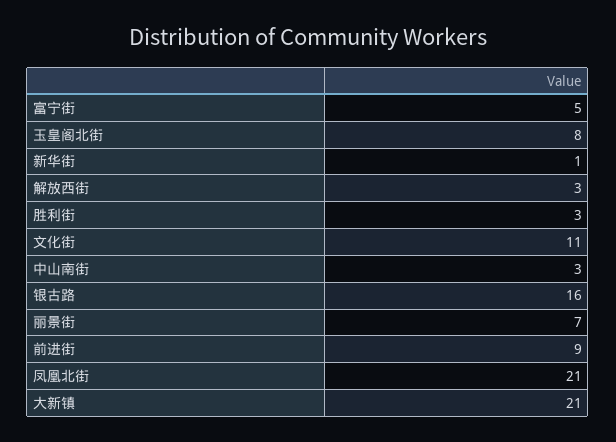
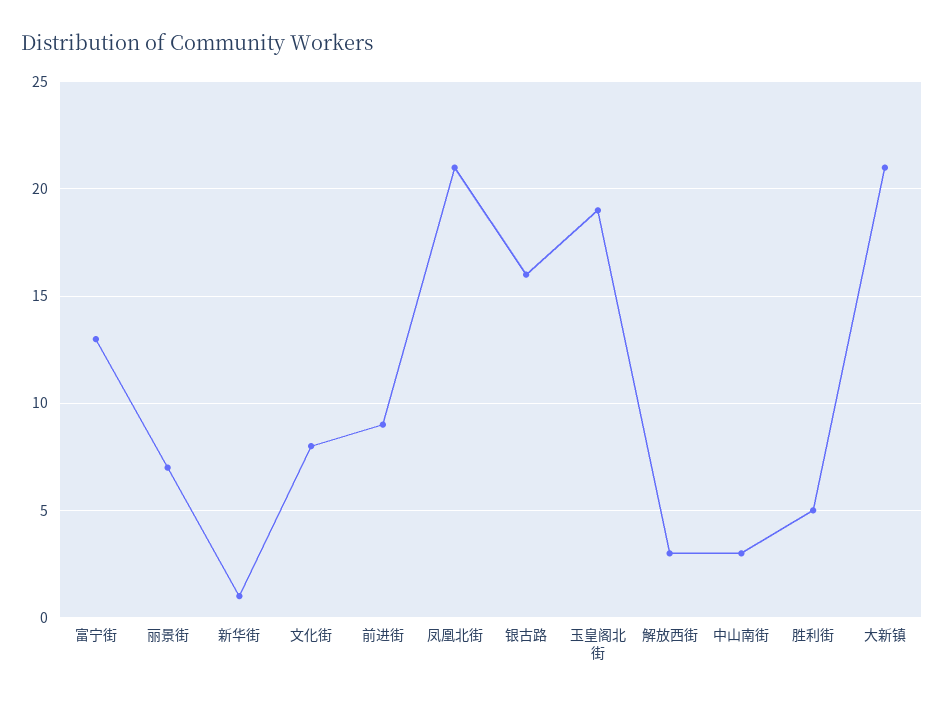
  {
-   "富宁街": 5,
+   "富宁街": 13,
-   "玉皇阁北街": 8,
+   "玉皇阁北街": 19,
    "新华街": 1,
    "解放西街": 3,
-   "胜利街": 3,
+   "胜利街": 5,
-   "文化街": 11,
+   "文化街": 8,
    "中山南街": 3,
    "银古路": 16,
    "丽景街": 7,
    "前进街": 9,
    "凤凰北街": 21,
    "大新镇": 21
  }

